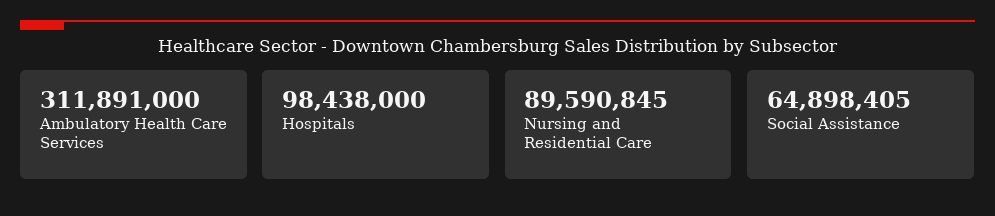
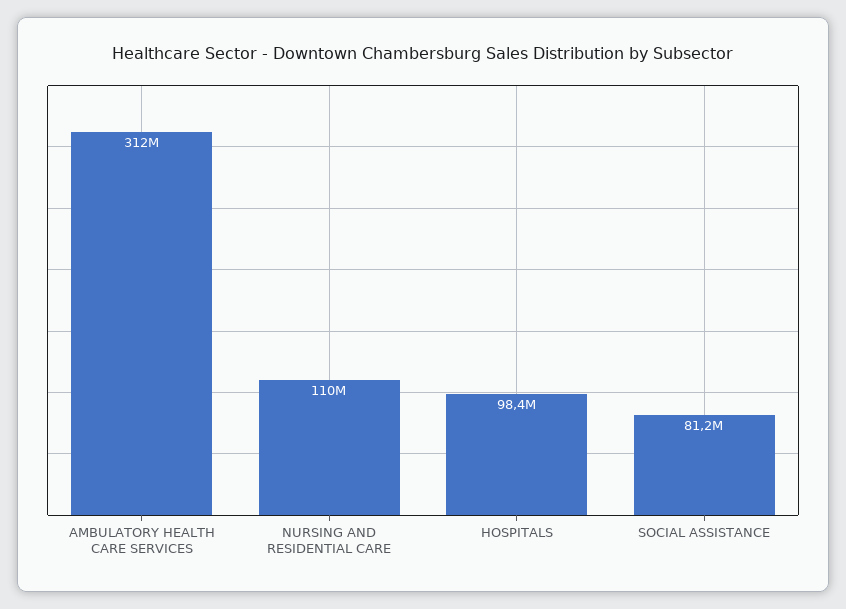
  {
    "Ambulatory Health Care Services": 311891000,
    "Hospitals": 98438000,
-   "Nursing and Residential Care": 89590845,
+   "Nursing and Residential Care": 110000000,
-   "Social Assistance": 64898405
+   "Social Assistance": 81200000
  }

